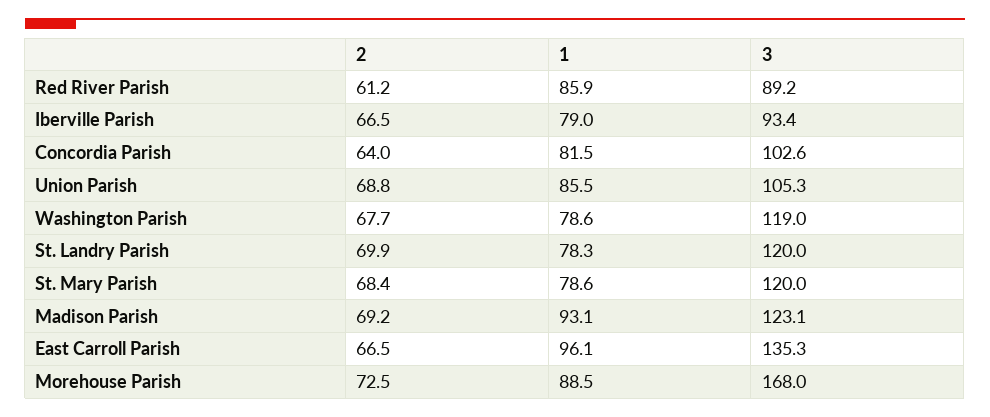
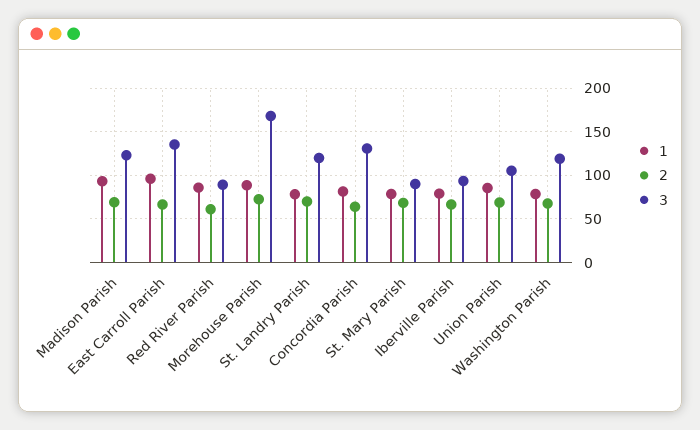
  {
    "2": {
      "Red River Parish": 61.2,
      "Iberville Parish": 66.5,
      "Concordia Parish": 64,
      "Union Parish": 68.8,
      "Washington Parish": 67.7,
      "St. Landry Parish": 69.9,
      "St. Mary Parish": 68.4,
      "Madison Parish": 69.2,
      "East Carroll Parish": 66.5,
      "Morehouse Parish": 72.5
    },
    "1": {
      "Red River Parish": 85.9,
      "Iberville Parish": 79,
      "Concordia Parish": 81.5,
      "Union Parish": 85.5,
      "Washington Parish": 78.6,
      "St. Landry Parish": 78.3,
      "St. Mary Parish": 78.6,
      "Madison Parish": 93.1,
      "East Carroll Parish": 96.1,
      "Morehouse Parish": 88.5
    },
    "3": {
      "Red River Parish": 89.2,
      "Iberville Parish": 93.4,
-     "Concordia Parish": 102.6,
+     "Concordia Parish": 130,
      "Union Parish": 105.3,
      "Washington Parish": 119,
      "St. Landry Parish": 120,
-     "St. Mary Parish": 120,
+     "St. Mary Parish": 90,
      "Madison Parish": 123.1,
      "East Carroll Parish": 135.3,
      "Morehouse Parish": 168
    }
  }

